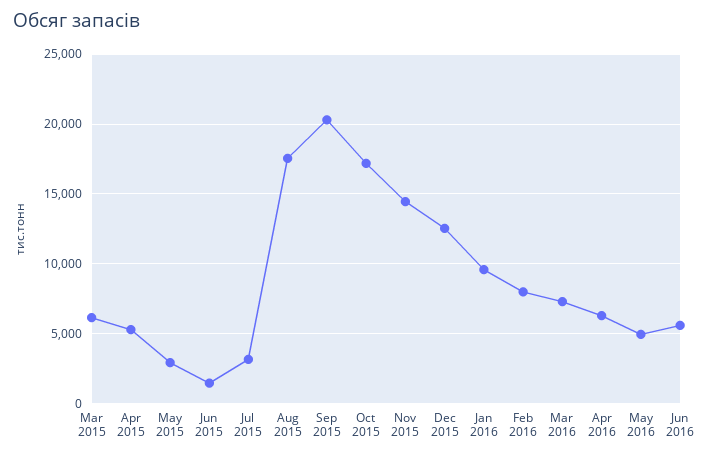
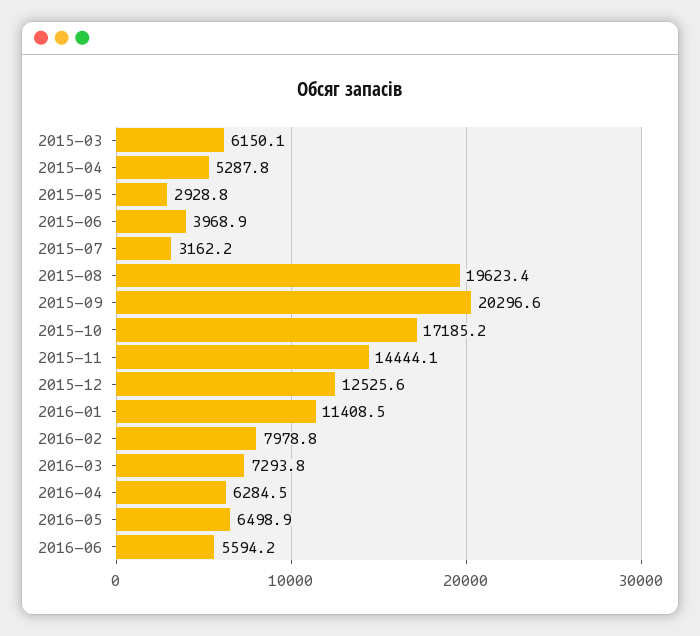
  {
    "Mar 2015": 6150.1,
    "Apr 2015": 5287.8,
    "May 2015": 2928.8,
-   "Jun 2015": 1500,
+   "Jun 2015": 3968.9,
    "Jul 2015": 3162.2,
-   "Aug 2015": 17500,
+   "Aug 2015": 19623.4,
    "Sep 2015": 20296.6,
    "Oct 2015": 17185.2,
    "Nov 2015": 14444.1,
    "Dec 2015": 12525.6,
-   "Jan 2016": 9500,
+   "Jan 2016": 11408.5,
    "Feb 2016": 7978.8,
    "Mar 2016": 7293.8,
    "Apr 2016": 6284.5,
-   "May 2016": 5000,
+   "May 2016": 6498.9,
    "Jun 2016": 5594.2
  }

